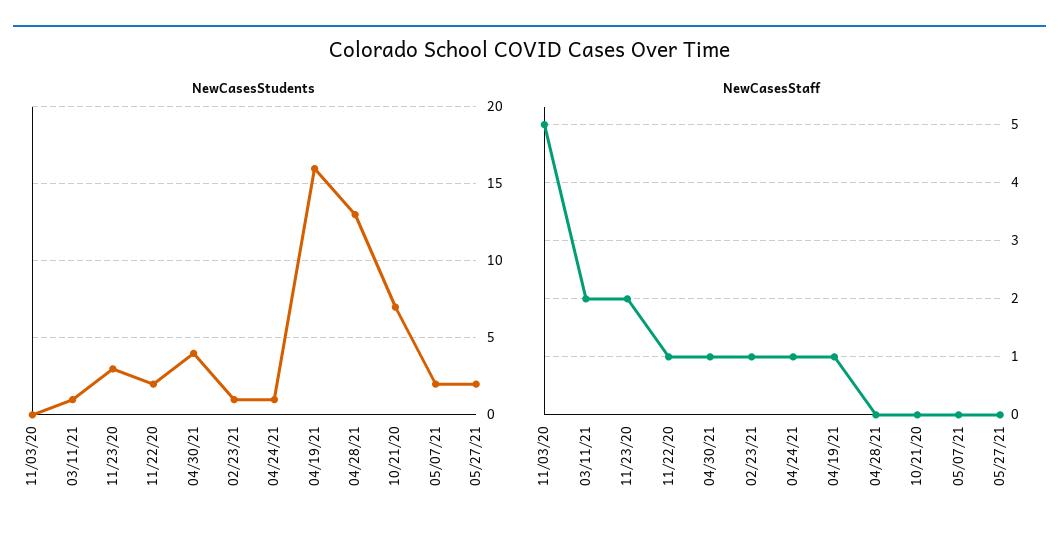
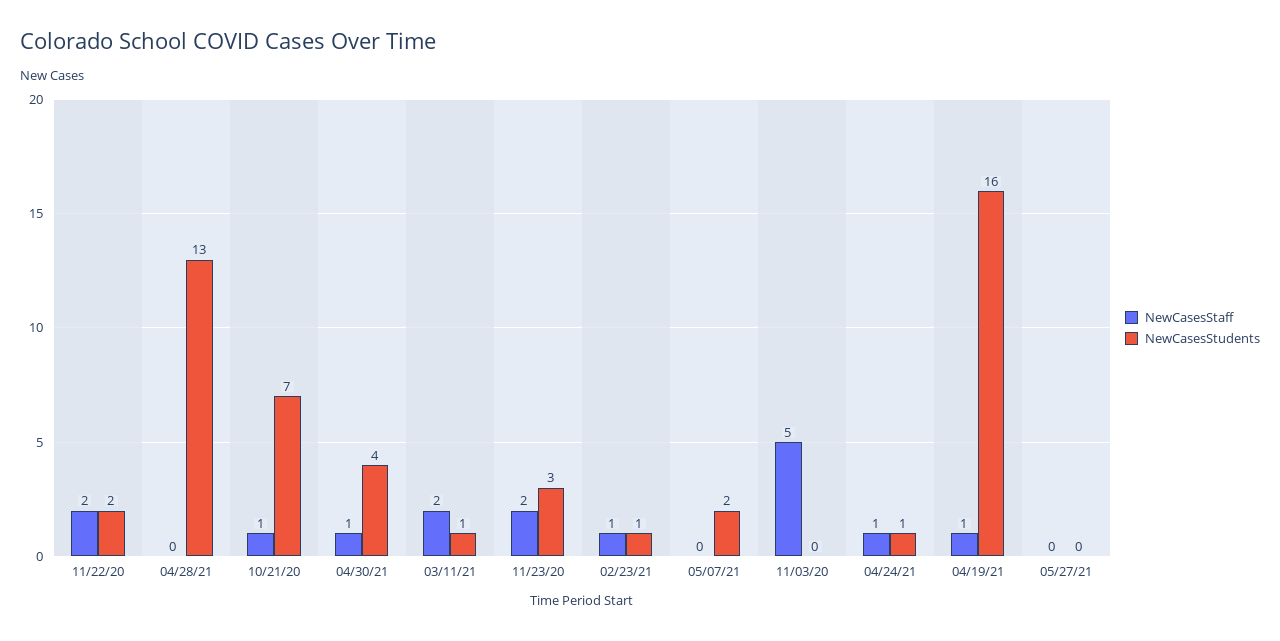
  {
    "NewCasesStudents": {
      "11/03/20": 0,
      "03/11/21": 1,
      "11/23/20": 3,
      "11/22/20": 2,
      "04/30/21": 4,
      "02/23/21": 1,
      "04/24/21": 1,
      "04/19/21": 16,
      "04/28/21": 13,
      "10/21/20": 7,
      "05/07/21": 2,
-     "05/27/21": 2
+     "05/27/21": 0
    },
    "NewCasesStaff": {
      "11/03/20": 5,
      "03/11/21": 2,
      "11/23/20": 2,
-     "11/22/20": 1,
+     "11/22/20": 2,
      "04/30/21": 1,
      "02/23/21": 1,
      "04/24/21": 1,
      "04/19/21": 1,
      "04/28/21": 0,
-     "10/21/20": 0,
+     "10/21/20": 1,
      "05/07/21": 0,
      "05/27/21": 0
    }
  }

